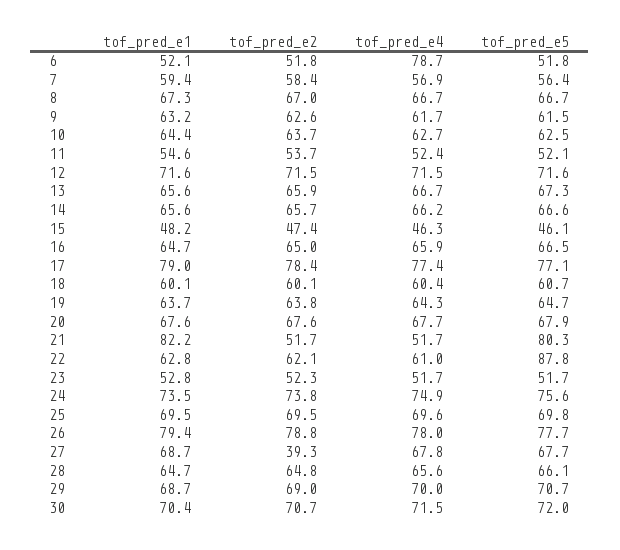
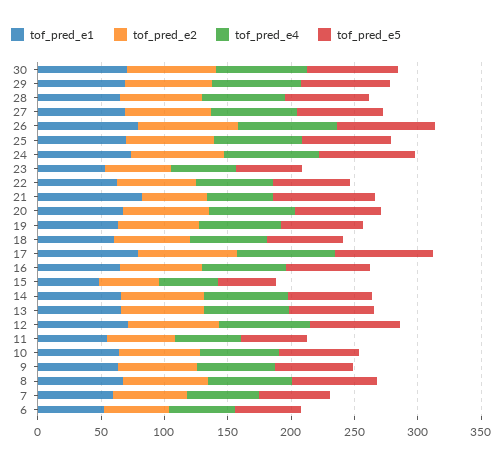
  {
    "tof_pred_e1": {
      "6": 52.1,
      "7": 59.4,
      "8": 67.3,
      "9": 63.2,
      "10": 64.4,
      "11": 54.6,
      "12": 71.6,
      "13": 65.6,
      "14": 65.6,
      "15": 48.2,
      "16": 64.7,
      "17": 79,
      "18": 60.1,
      "19": 63.7,
      "20": 67.6,
      "21": 82.2,
      "22": 62.8,
      "23": 52.8,
      "24": 73.5,
      "25": 69.5,
      "26": 79.4,
      "27": 68.7,
      "28": 64.7,
      "29": 68.7,
      "30": 70.4
    },
    "tof_pred_e2": {
      "6": 51.8,
      "7": 58.4,
      "8": 67,
      "9": 62.6,
      "10": 63.7,
      "11": 53.7,
      "12": 71.5,
      "13": 65.9,
      "14": 65.7,
      "15": 47.4,
      "16": 65,
      "17": 78.4,
      "18": 60.1,
      "19": 63.8,
      "20": 67.6,
      "21": 51.7,
      "22": 62.1,
      "23": 52.3,
      "24": 73.8,
      "25": 69.5,
      "26": 78.8,
-     "27": 39.3,
+     "27": 70,
      "28": 64.8,
      "29": 69,
      "30": 70.7
    },
    "tof_pred_e4": {
-     "6": 78.7,
+     "6": 50,
      "7": 56.9,
      "8": 66.7,
      "9": 61.7,
      "10": 62.7,
      "11": 52.4,
      "12": 71.5,
      "13": 66.7,
      "14": 66.2,
      "15": 46.3,
      "16": 65.9,
      "17": 77.4,
      "18": 60.4,
      "19": 64.3,
      "20": 67.7,
      "21": 51.7,
      "22": 61,
      "23": 51.7,
      "24": 74.9,
      "25": 69.6,
      "26": 78,
      "27": 67.8,
      "28": 65.6,
      "29": 70,
      "30": 71.5
    },
    "tof_pred_e5": {
      "6": 51.8,
      "7": 56.4,
      "8": 66.7,
      "9": 61.5,
      "10": 62.5,
      "11": 52.1,
      "12": 71.6,
      "13": 67.3,
      "14": 66.6,
      "15": 46.1,
      "16": 66.5,
      "17": 77.1,
      "18": 60.7,
      "19": 64.7,
      "20": 67.9,
      "21": 80.3,
-     "22": 87.8,
+     "22": 60,
      "23": 51.7,
      "24": 75.6,
      "25": 69.8,
      "26": 77.7,
      "27": 67.7,
      "28": 66.1,
      "29": 70.7,
      "30": 72
    }
  }

